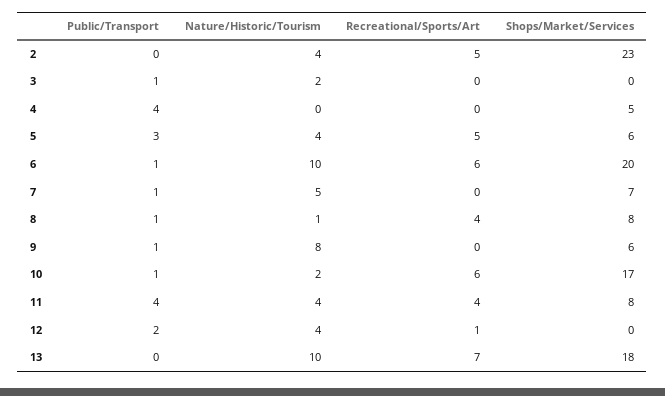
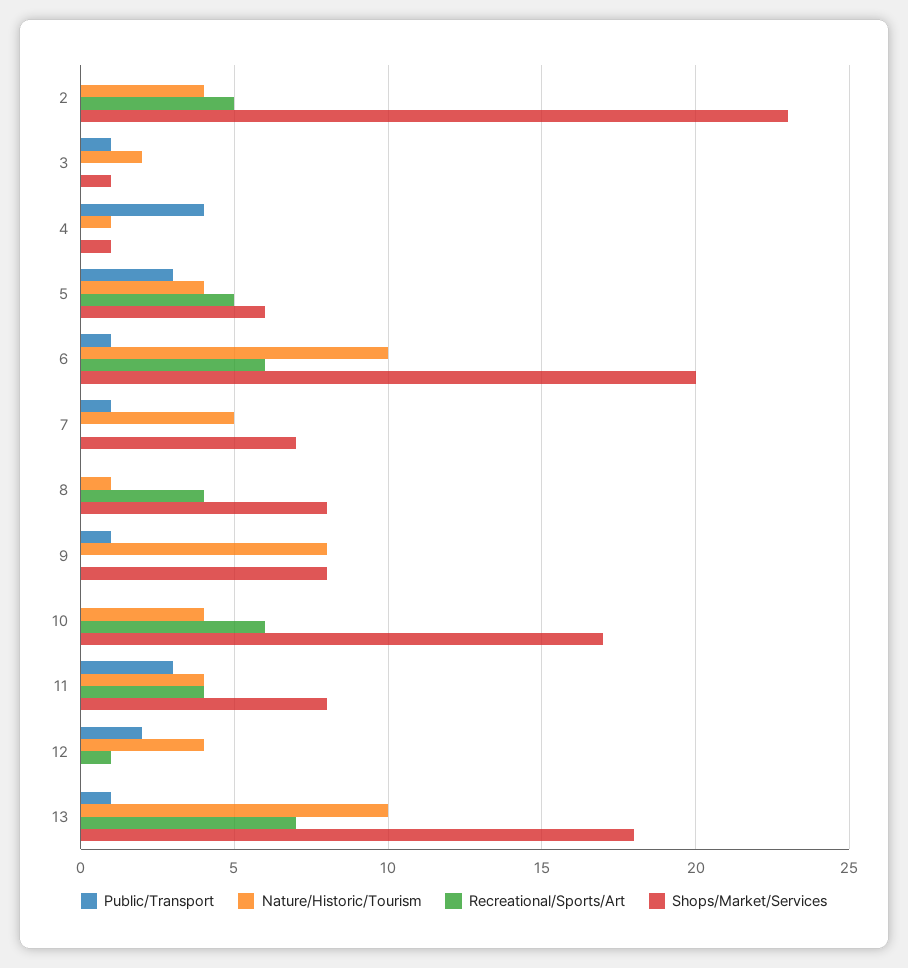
  {
    "Public/Transport": {
      "2": 0,
      "3": 1,
      "4": 4,
      "5": 3,
      "6": 1,
      "7": 1,
-     "8": 1,
+     "8": 0,
      "9": 1,
-     "10": 1,
+     "10": 0,
-     "11": 4,
+     "11": 3,
      "12": 2,
-     "13": 0
+     "13": 1
    },
    "Nature/Historic/Tourism": {
      "2": 4,
      "3": 2,
-     "4": 0,
+     "4": 1,
      "5": 4,
      "6": 10,
      "7": 5,
      "8": 1,
      "9": 8,
-     "10": 2,
+     "10": 4,
      "11": 4,
      "12": 4,
      "13": 10
    },
    "Recreational/Sports/Art": {
      "2": 5,
      "3": 0,
      "4": 0,
      "5": 5,
      "6": 6,
      "7": 0,
      "8": 4,
      "9": 0,
      "10": 6,
      "11": 4,
      "12": 1,
      "13": 7
    },
    "Shops/Market/Services": {
      "2": 23,
-     "3": 0,
+     "3": 1,
-     "4": 5,
+     "4": 1,
      "5": 6,
      "6": 20,
      "7": 7,
      "8": 8,
-     "9": 6,
+     "9": 8,
      "10": 17,
      "11": 8,
      "12": 0,
      "13": 18
    }
  }

